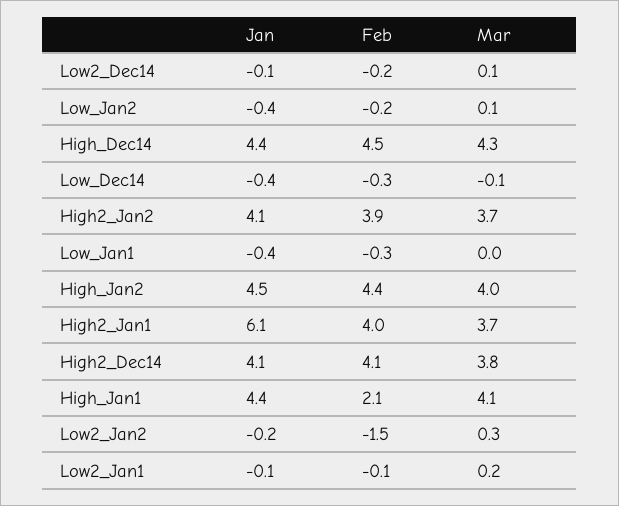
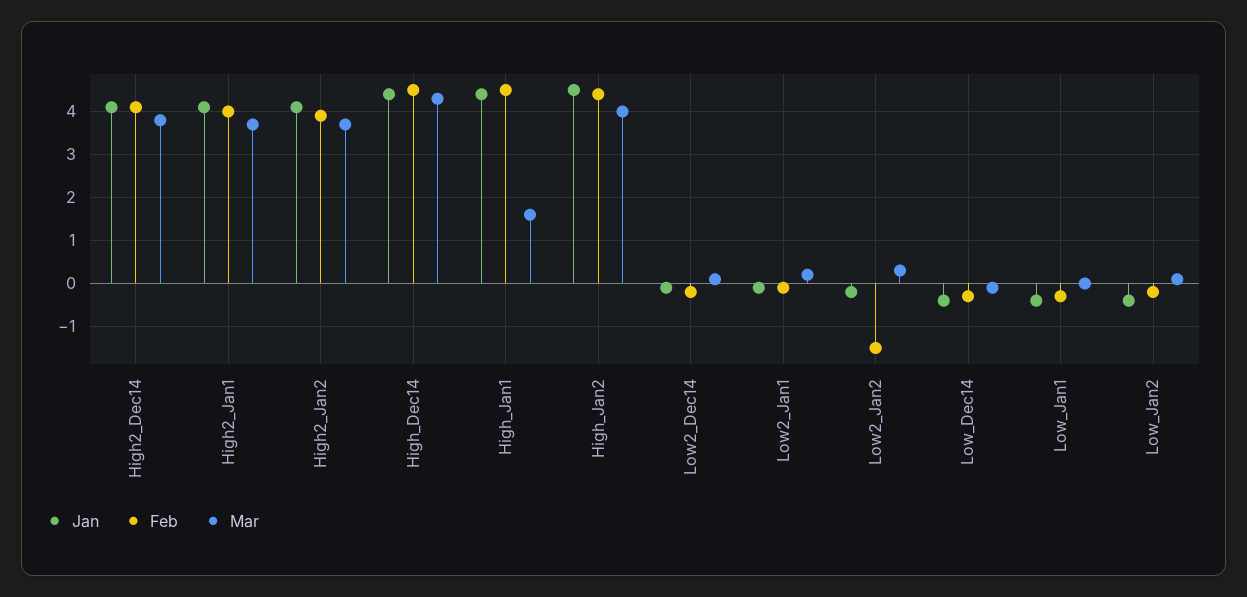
  {
    "Jan": {
      "Low2_Dec14": -0.1,
      "Low_Jan2": -0.4,
      "High_Dec14": 4.4,
      "Low_Dec14": -0.4,
      "High2_Jan2": 4.1,
      "Low_Jan1": -0.4,
      "High_Jan2": 4.5,
-     "High2_Jan1": 6.1,
+     "High2_Jan1": 4,
      "High2_Dec14": 4.1,
      "High_Jan1": 4.4,
      "Low2_Jan2": -0.2,
      "Low2_Jan1": -0.1
    },
    "Feb": {
      "Low2_Dec14": -0.2,
      "Low_Jan2": -0.2,
      "High_Dec14": 4.5,
      "Low_Dec14": -0.3,
      "High2_Jan2": 3.9,
      "Low_Jan1": -0.3,
      "High_Jan2": 4.4,
      "High2_Jan1": 4,
      "High2_Dec14": 4.1,
-     "High_Jan1": 2.1,
+     "High_Jan1": 4.5,
      "Low2_Jan2": -1.5,
      "Low2_Jan1": -0.1
    },
    "Mar": {
      "Low2_Dec14": 0.1,
      "Low_Jan2": 0.1,
      "High_Dec14": 4.3,
      "Low_Dec14": -0.1,
      "High2_Jan2": 3.7,
      "Low_Jan1": 0,
      "High_Jan2": 4,
      "High2_Jan1": 3.7,
      "High2_Dec14": 3.8,
-     "High_Jan1": 4.1,
+     "High_Jan1": 1.5,
      "Low2_Jan2": 0.3,
      "Low2_Jan1": 0.2
    }
  }

